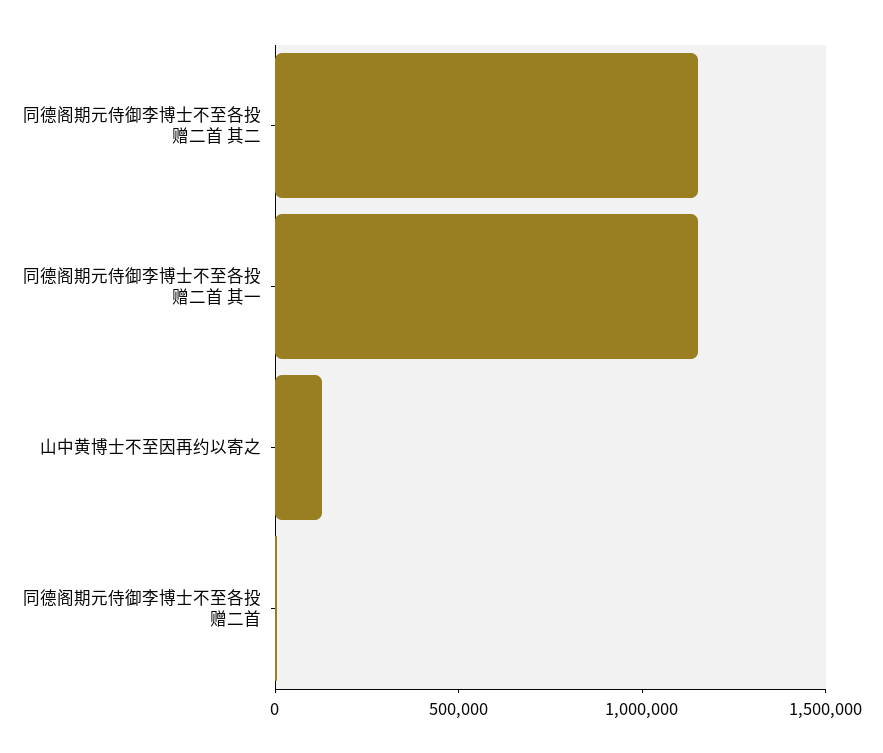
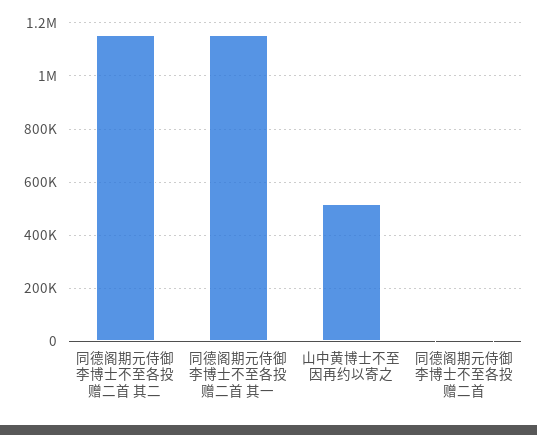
  {
    "同德阁期元侍御李博士不至各投赠二首 其二": 1150000,
    "同德阁期元侍御李博士不至各投赠二首 其一": 1150000,
-   "山中黄博士不至因再约以寄之": 100000,
+   "山中黄博士不至因再约以寄之": 525000,
    "同德阁期元侍御李博士不至各投赠二首": 0
  }

